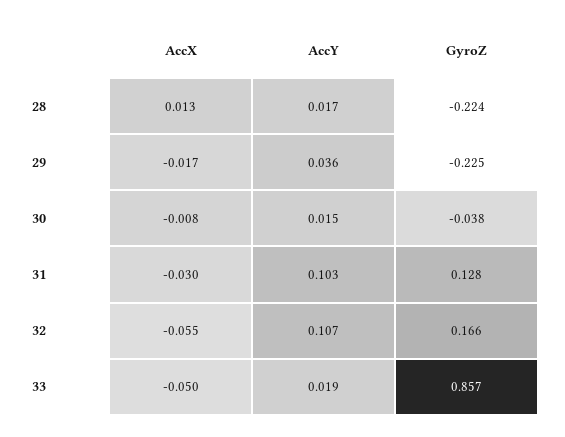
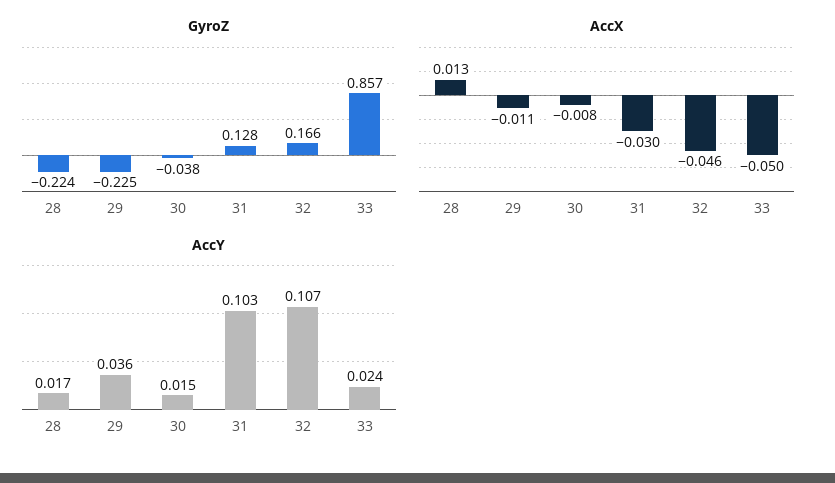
  {
    "AccX": {
      "28": 0.013,
-     "29": -0.017,
+     "29": -0.011,
      "30": -0.008,
      "31": -0.03,
-     "32": -0.055,
+     "32": -0.046,
      "33": -0.05
    },
    "AccY": {
      "28": 0.017,
      "29": 0.036,
      "30": 0.015,
      "31": 0.103,
      "32": 0.107,
-     "33": 0.019
+     "33": 0.024
    },
    "GyroZ": {
      "28": -0.224,
      "29": -0.225,
      "30": -0.038,
      "31": 0.128,
      "32": 0.166,
      "33": 0.857
    }
  }

